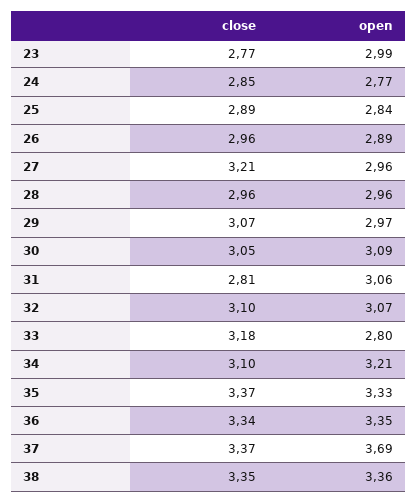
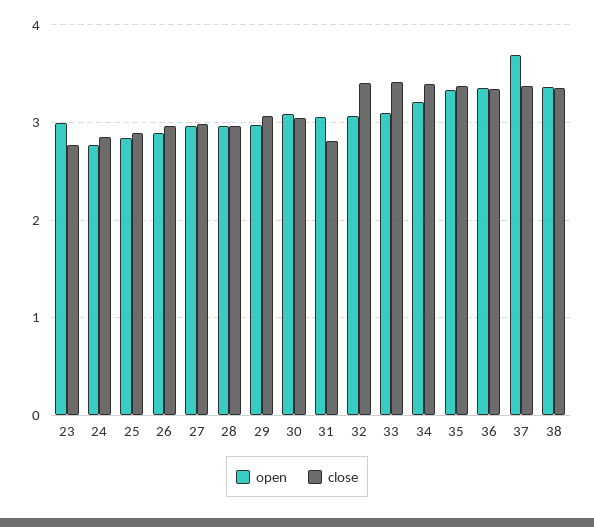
  {
    "close": {
      "23": 2.77,
      "24": 2.85,
      "25": 2.89,
      "26": 2.96,
-     "27": 3.21,
+     "27": 3,
      "28": 2.96,
      "29": 3.07,
      "30": 3.05,
      "31": 2.81,
-     "32": 3.1,
+     "32": 3.4,
-     "33": 3.18,
+     "33": 3.4,
-     "34": 3.1,
+     "34": 3.4,
      "35": 3.37,
      "36": 3.34,
      "37": 3.37,
      "38": 3.35
    },
    "open": {
      "23": 2.99,
      "24": 2.77,
      "25": 2.84,
      "26": 2.89,
      "27": 2.96,
      "28": 2.96,
      "29": 2.97,
      "30": 3.09,
      "31": 3.06,
      "32": 3.07,
-     "33": 2.8,
+     "33": 3.1,
      "34": 3.21,
      "35": 3.33,
      "36": 3.35,
      "37": 3.69,
      "38": 3.36
    }
  }

